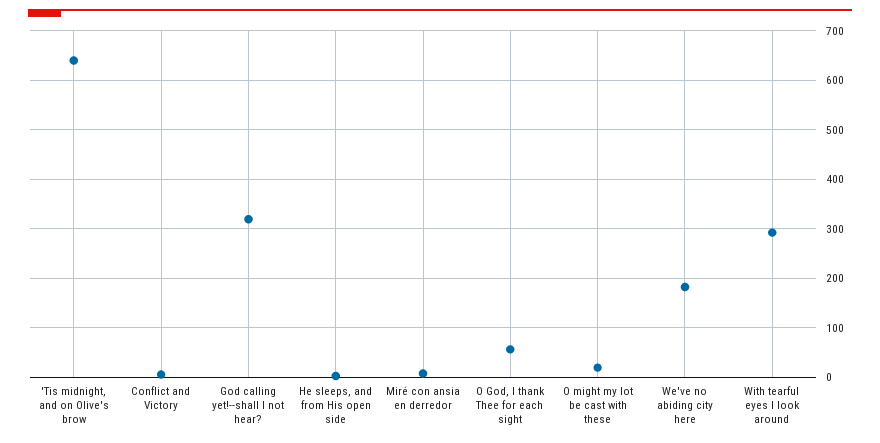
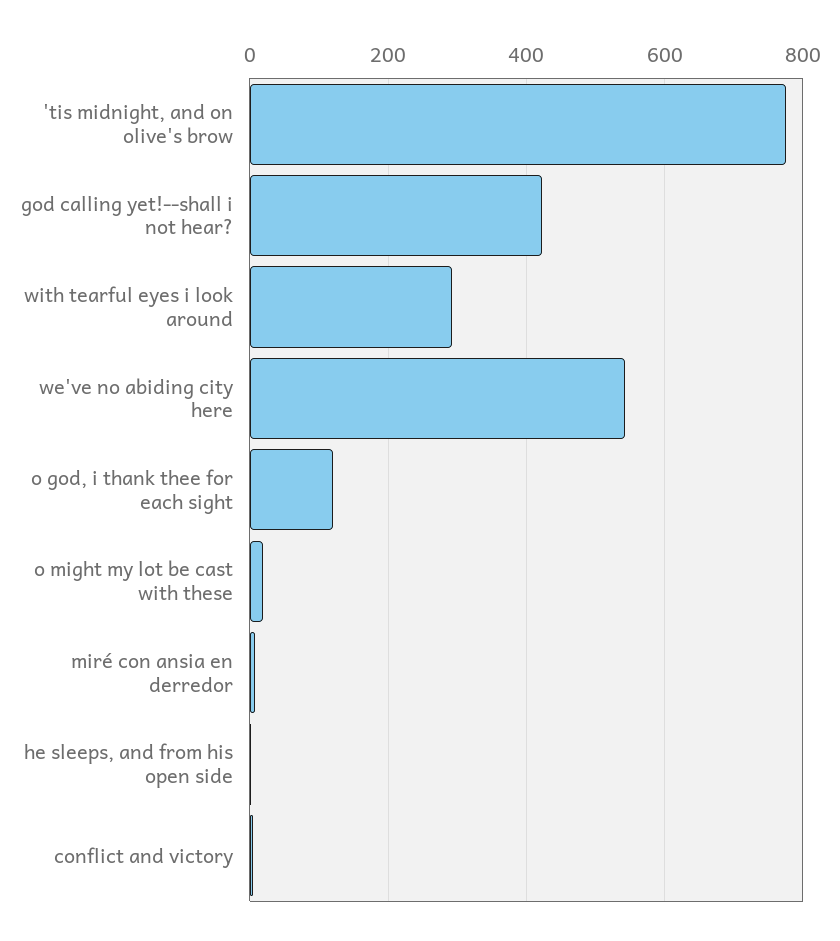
  {
-   "'Tis midnight, and on Olive's brow": 640,
+   "'Tis midnight, and on Olive's brow": 780,
    "Conflict and Victory": 0,
-   "God calling yet!--shall I not hear?": 320,
+   "God calling yet!--shall I not hear?": 420,
    "He sleeps, and from His open side": 0,
    "Miré con ansia en derredor": 0,
-   "O God, I thank Thee for each sight": 60,
+   "O God, I thank Thee for each sight": 120,
    "O might my lot be cast with these": 20,
-   "We've no abiding city here": 180,
+   "We've no abiding city here": 540,
    "With tearful eyes I look around": 300
  }

